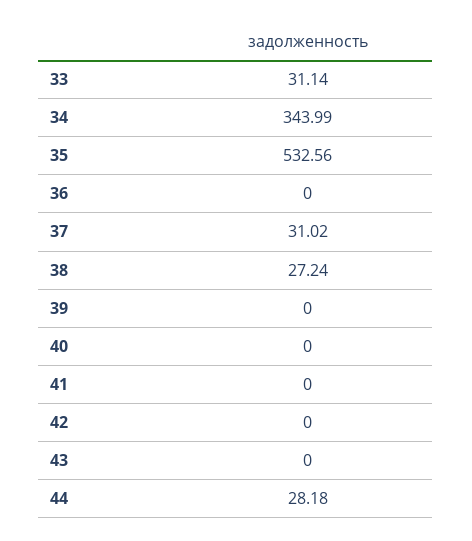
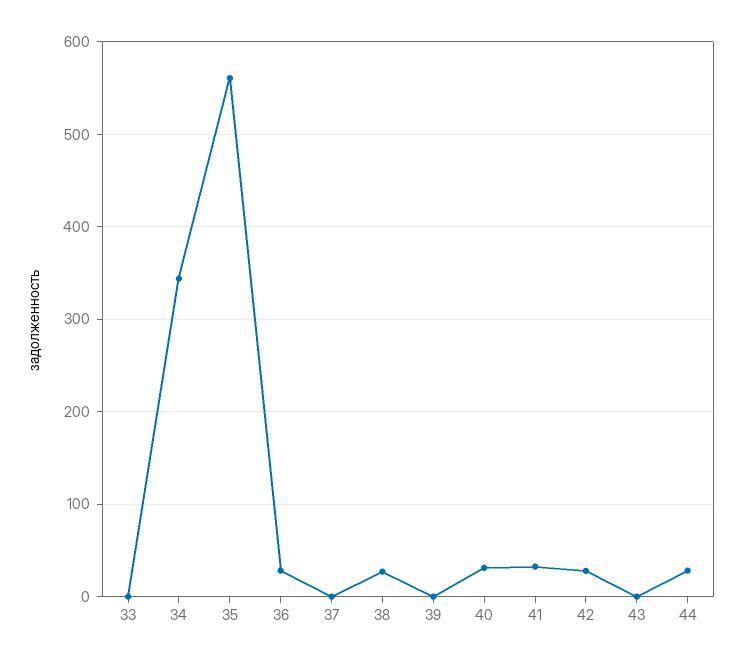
  {
-   "33": 31.14,
+   "33": 0,
    "34": 343.99,
-   "35": 532.56,
+   "35": 560,
-   "36": 0,
+   "36": 30,
-   "37": 31.02,
+   "37": 0,
    "38": 27.24,
    "39": 0,
-   "40": 0,
+   "40": 30,
-   "41": 0,
+   "41": 30,
-   "42": 0,
+   "42": 30,
    "43": 0,
    "44": 28.18
  }

